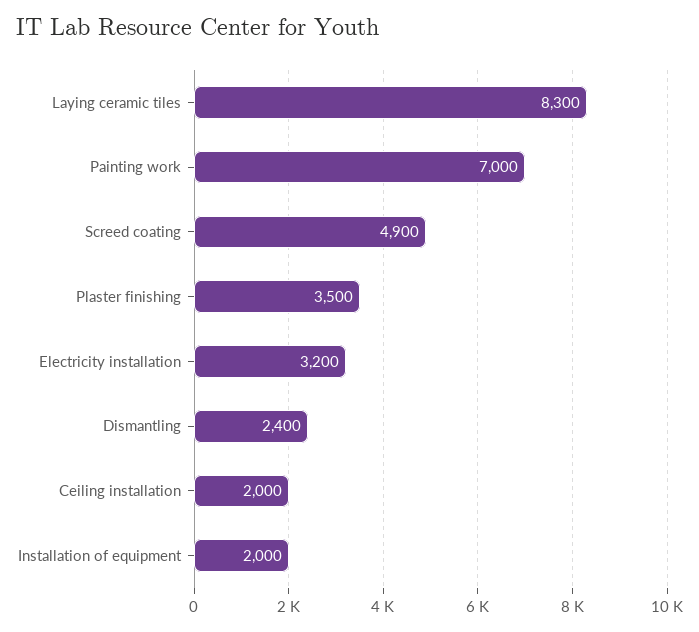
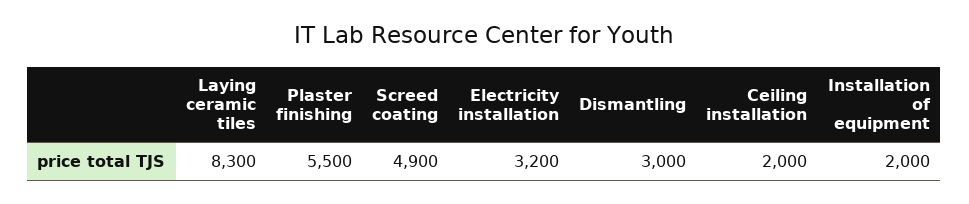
  {
    "Laying ceramic tiles": 8300,
-   "Painting work": 7000,
    "Screed coating": 4900,
-   "Plaster finishing": 3500,
+   "Plaster finishing": 5500,
    "Electricity installation": 3200,
-   "Dismantling": 2400,
+   "Dismantling": 3000,
    "Ceiling installation": 2000,
    "Installation of equipment": 2000
  }

